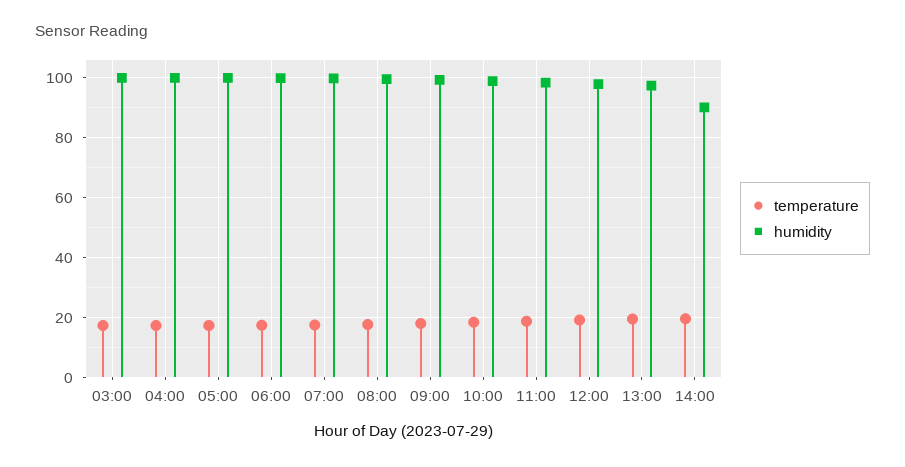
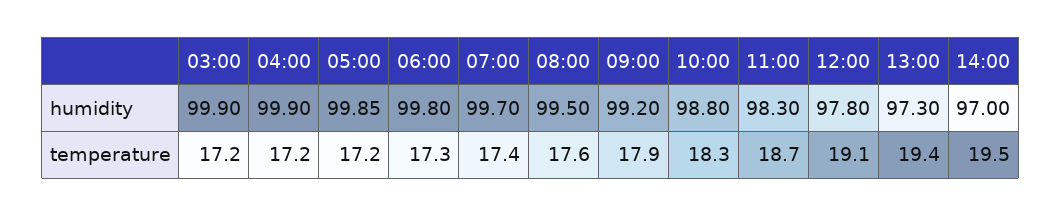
  {
    "temperature": {
      "03:00": 17.2,
      "04:00": 17.2,
      "05:00": 17.2,
      "06:00": 17.3,
      "07:00": 17.4,
      "08:00": 17.6,
      "09:00": 17.9,
      "10:00": 18.3,
      "11:00": 18.7,
      "12:00": 19.1,
      "13:00": 19.4,
      "14:00": 19.5
    },
    "humidity": {
      "03:00": 99.9,
      "04:00": 99.9,
      "05:00": 99.85,
      "06:00": 99.8,
      "07:00": 99.7,
      "08:00": 99.5,
      "09:00": 99.2,
      "10:00": 98.8,
      "11:00": 98.3,
      "12:00": 97.8,
      "13:00": 97.3,
-     "14:00": 90
+     "14:00": 97
    }
  }

